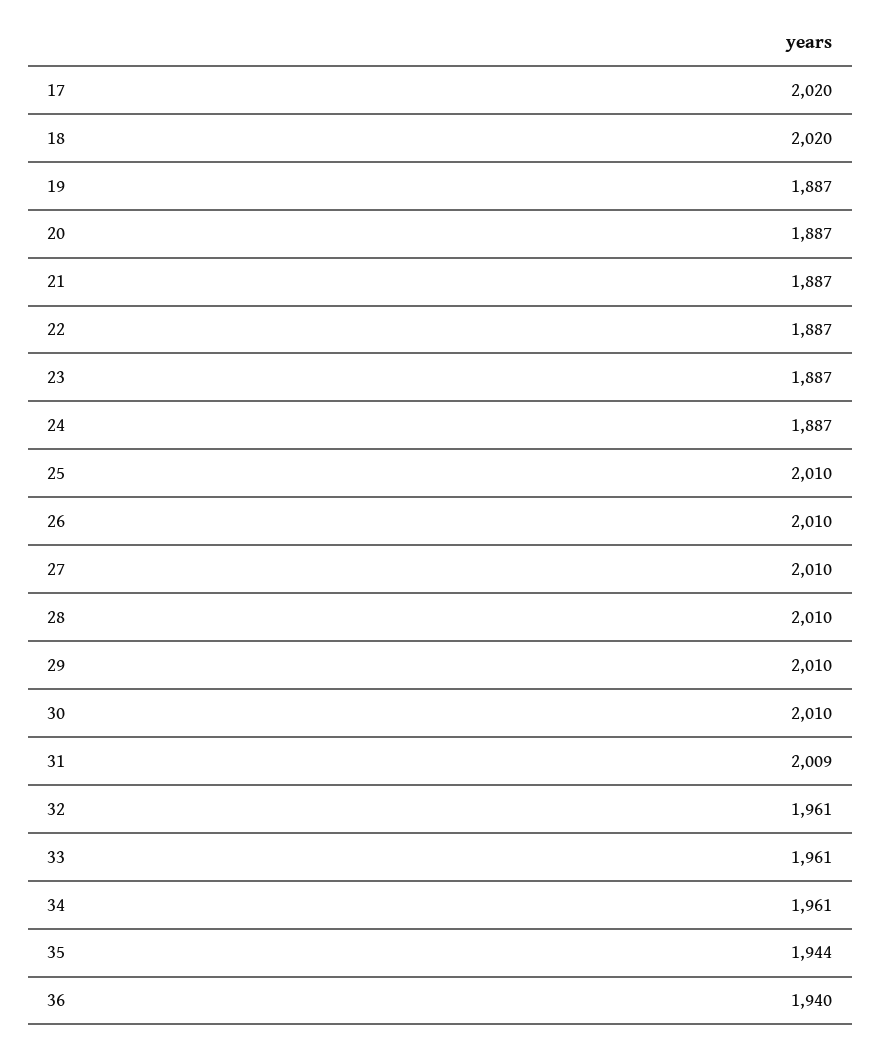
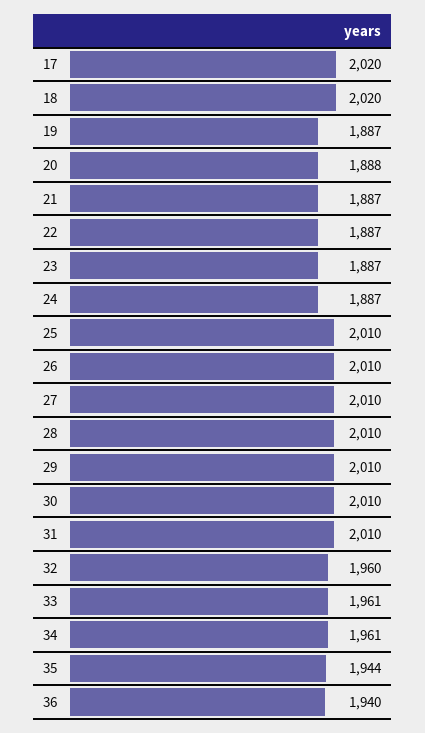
  {
    "17": 2020,
    "18": 2020,
    "19": 1887,
-   "20": 1887,
+   "20": 1888,
    "21": 1887,
    "22": 1887,
    "23": 1887,
    "24": 1887,
    "25": 2010,
    "26": 2010,
    "27": 2010,
    "28": 2010,
    "29": 2010,
    "30": 2010,
-   "31": 2009,
+   "31": 2010,
-   "32": 1961,
+   "32": 1960,
    "33": 1961,
    "34": 1961,
    "35": 1944,
    "36": 1940
  }

